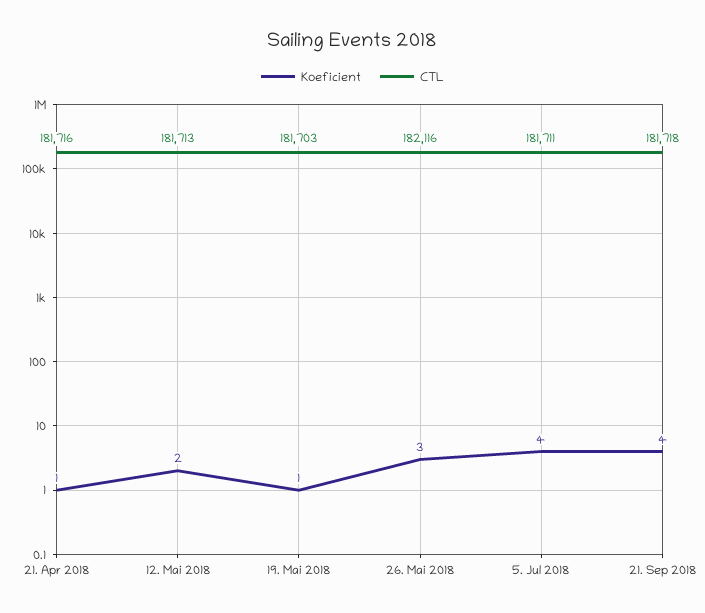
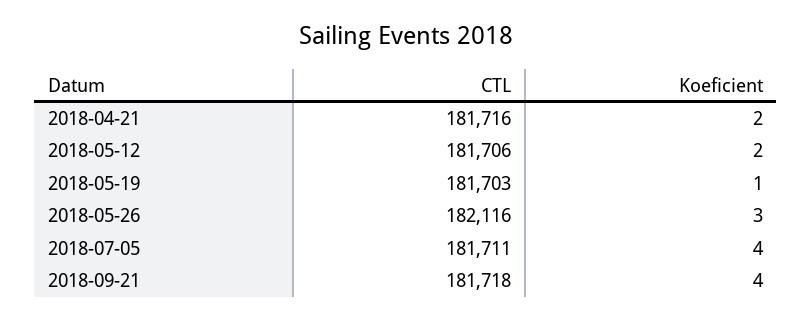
  {
    "Koeficient": {
-     "21. Apr 2018": 1,
+     "21. Apr 2018": 2,
      "12. Mai 2018": 2,
      "19. Mai 2018": 1,
      "26. Mai 2018": 3,
      "5. Jul 2018": 4,
      "21. Sep 2018": 4
    },
    "CTL": {
      "21. Apr 2018": 181716,
-     "12. Mai 2018": 181713,
+     "12. Mai 2018": 181706,
      "19. Mai 2018": 181703,
      "26. Mai 2018": 182116,
      "5. Jul 2018": 181711,
      "21. Sep 2018": 181718
    }
  }

